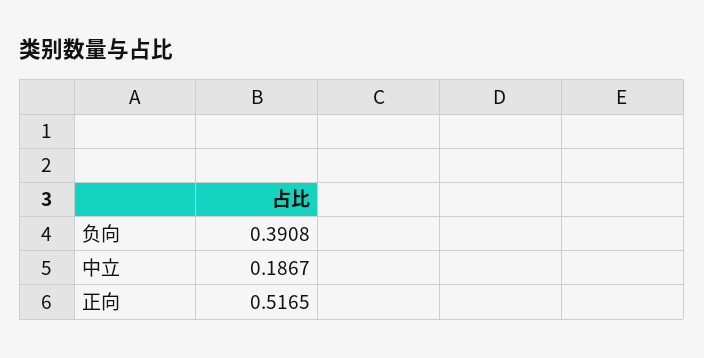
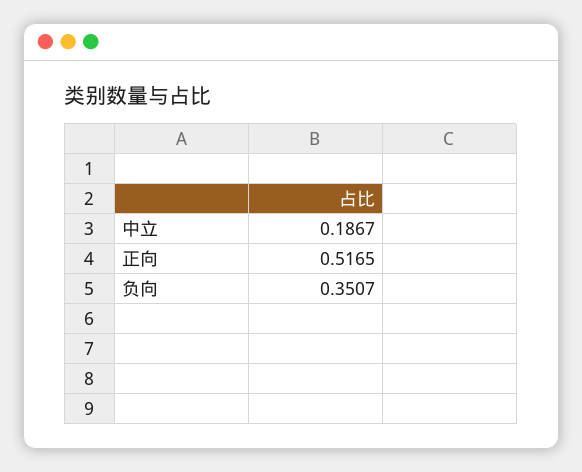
  {
-   "负向": 0.3908,
+   "负向": 0.3507,
    "中立": 0.1867,
    "正向": 0.5165
  }

